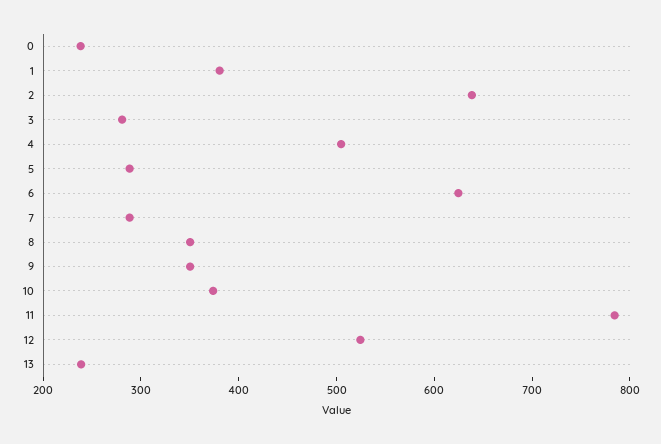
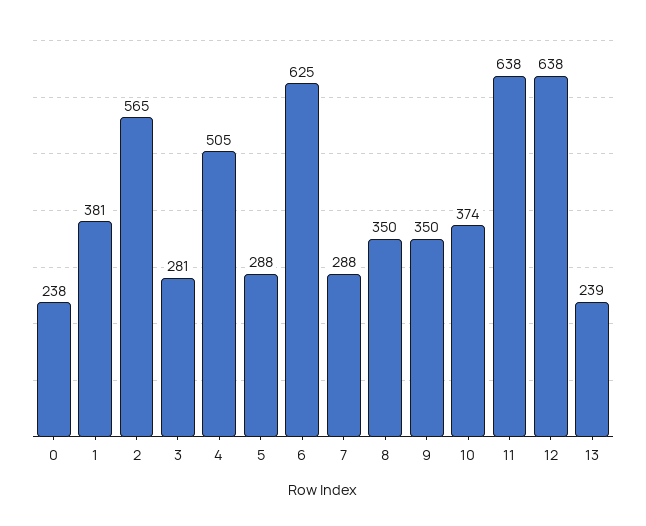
  {
    "0": 238,
    "1": 381,
-   "2": 640,
+   "2": 565,
    "3": 281,
    "4": 505,
    "5": 288,
    "6": 625,
    "7": 288,
    "8": 350,
    "9": 350,
    "10": 374,
-   "11": 780,
+   "11": 638,
-   "12": 520,
+   "12": 638,
    "13": 239
  }

